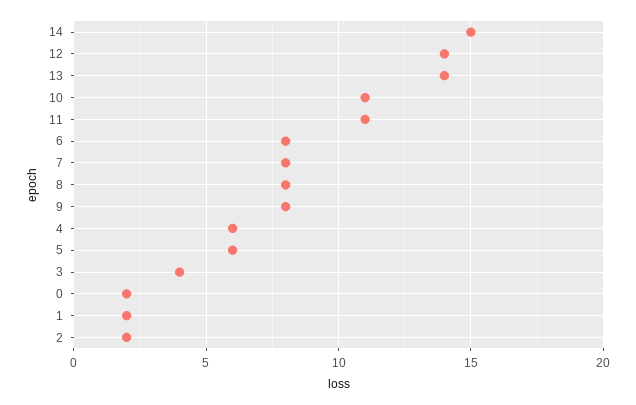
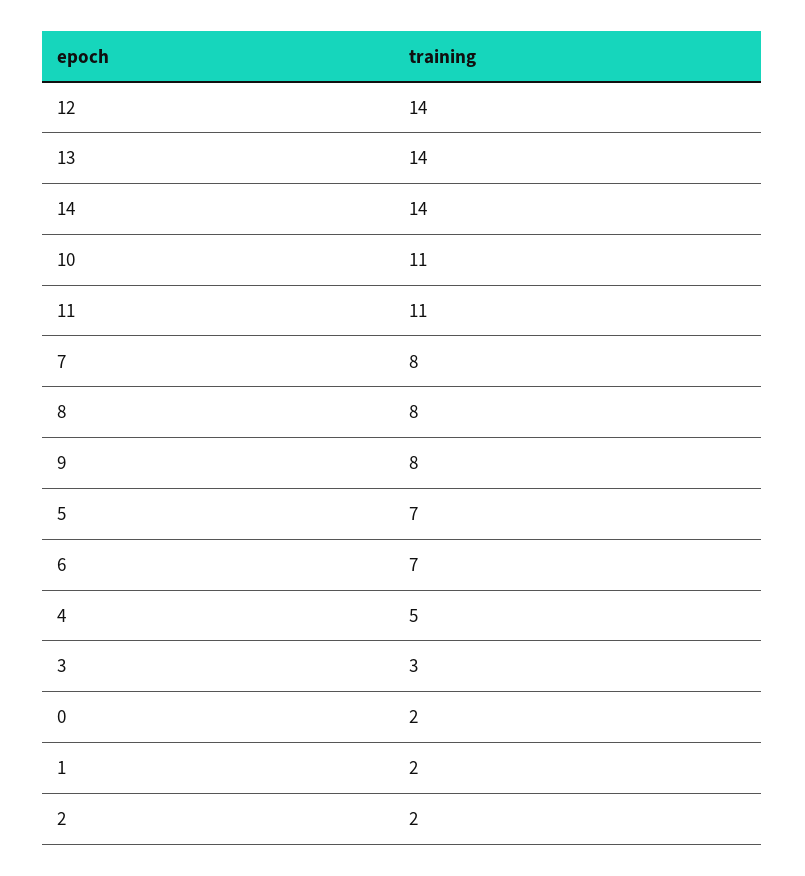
  {
-   "14": 15,
+   "14": 14,
    "12": 14,
    "13": 14,
    "10": 11,
    "11": 11,
-   "6": 8,
+   "6": 7,
    "7": 8,
    "8": 8,
    "9": 8,
-   "4": 6,
+   "4": 5,
-   "5": 6,
+   "5": 7,
-   "3": 4,
+   "3": 3,
    "0": 2,
    "1": 2,
    "2": 2
  }

